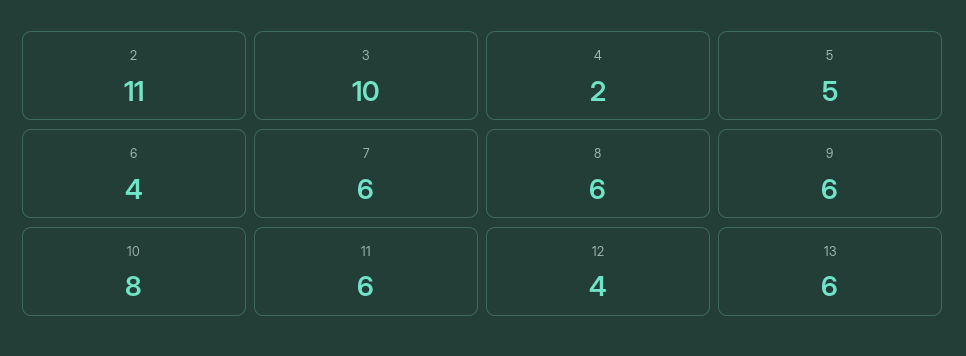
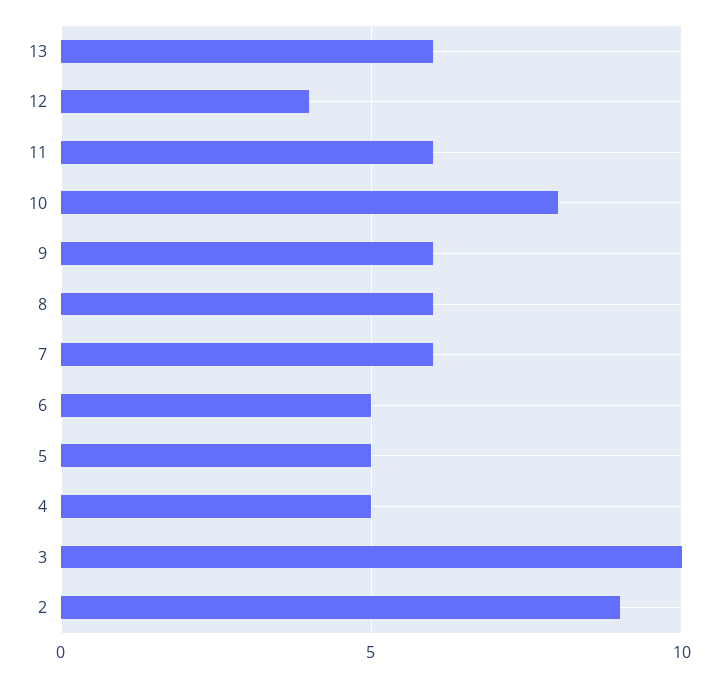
  {
-   "2": 11,
+   "2": 9,
    "3": 10,
-   "4": 2,
+   "4": 5,
    "5": 5,
-   "6": 4,
+   "6": 5,
    "7": 6,
    "8": 6,
    "9": 6,
    "10": 8,
    "11": 6,
    "12": 4,
    "13": 6
  }

